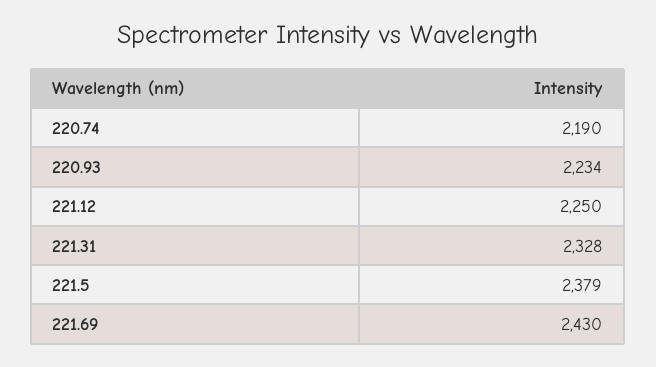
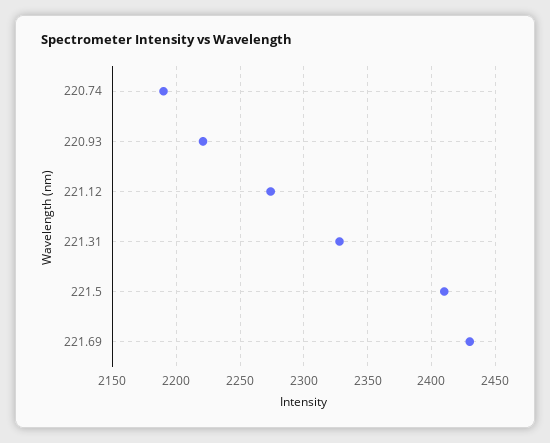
  {
    "220.74": 2190,
-   "220.93": 2234,
+   "220.93": 2220,
-   "221.12": 2250,
+   "221.12": 2275,
    "221.31": 2328,
-   "221.5": 2379,
+   "221.5": 2410,
    "221.69": 2430
  }

